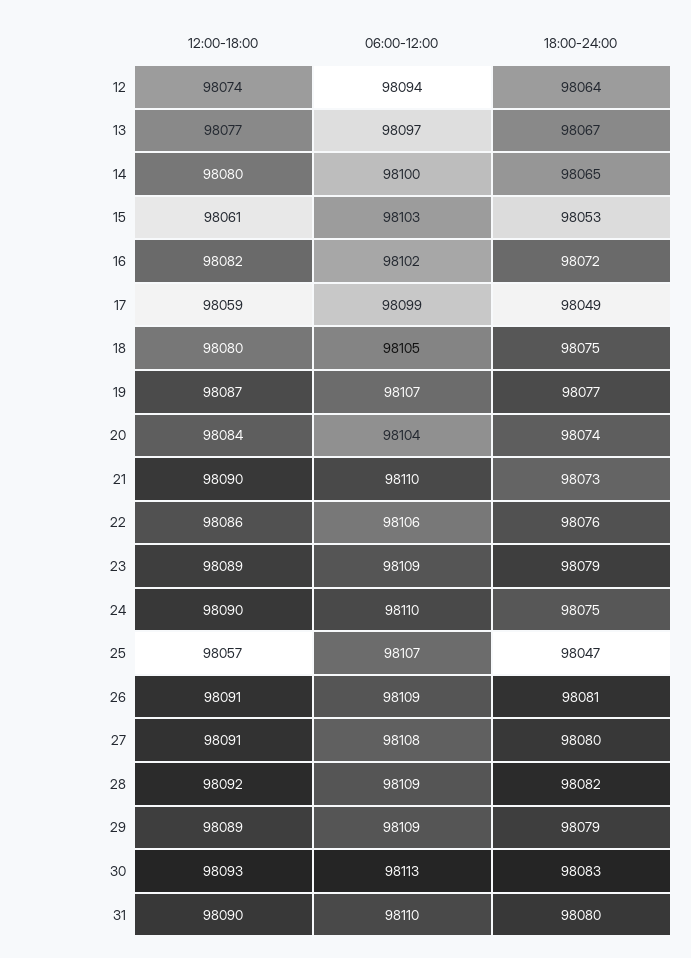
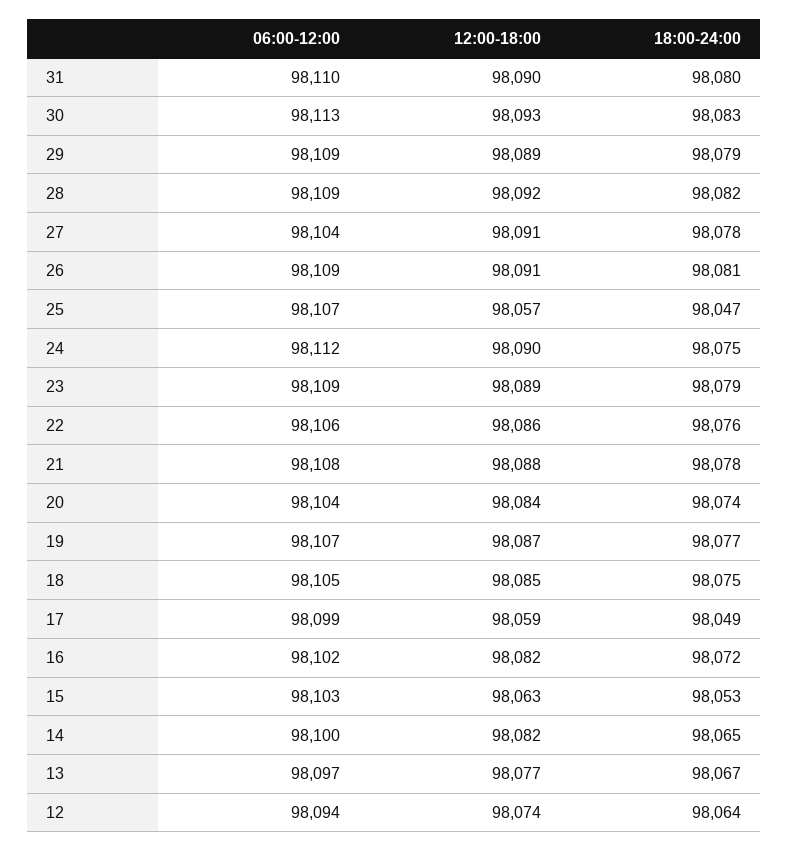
  {
    "12:00-18:00": {
      "12": 98074,
      "13": 98077,
-     "14": 98080,
+     "14": 98082,
-     "15": 98061,
+     "15": 98063,
      "16": 98082,
      "17": 98059,
-     "18": 98080,
+     "18": 98085,
      "19": 98087,
      "20": 98084,
-     "21": 98090,
+     "21": 98088,
      "22": 98086,
      "23": 98089,
      "24": 98090,
      "25": 98057,
      "26": 98091,
      "27": 98091,
      "28": 98092,
      "29": 98089,
      "30": 98093,
      "31": 98090
    },
    "06:00-12:00": {
      "12": 98094,
      "13": 98097,
      "14": 98100,
      "15": 98103,
      "16": 98102,
      "17": 98099,
      "18": 98105,
      "19": 98107,
      "20": 98104,
-     "21": 98110,
+     "21": 98108,
      "22": 98106,
      "23": 98109,
-     "24": 98110,
+     "24": 98112,
      "25": 98107,
      "26": 98109,
-     "27": 98108,
+     "27": 98104,
      "28": 98109,
      "29": 98109,
      "30": 98113,
      "31": 98110
    },
    "18:00-24:00": {
      "12": 98064,
      "13": 98067,
      "14": 98065,
      "15": 98053,
      "16": 98072,
      "17": 98049,
      "18": 98075,
      "19": 98077,
      "20": 98074,
-     "21": 98073,
+     "21": 98078,
      "22": 98076,
      "23": 98079,
      "24": 98075,
      "25": 98047,
      "26": 98081,
-     "27": 98080,
+     "27": 98078,
      "28": 98082,
      "29": 98079,
      "30": 98083,
      "31": 98080
    }
  }

